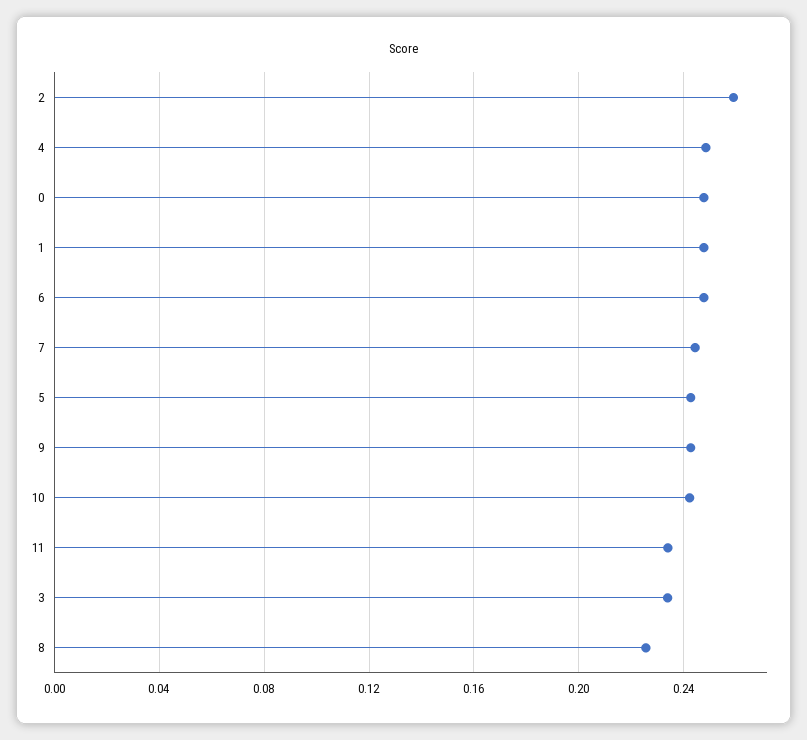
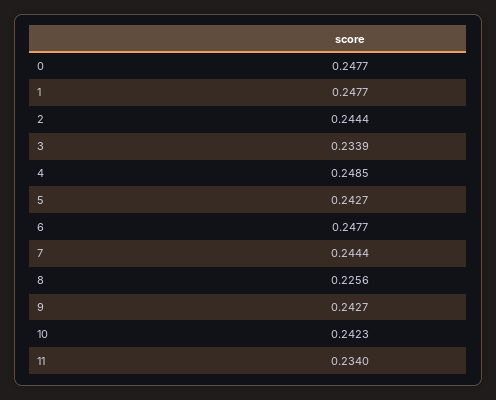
  {
-   "2": 0.26,
+   "2": 0.2444,
    "4": 0.2485,
    "0": 0.2477,
    "1": 0.2477,
    "6": 0.2477,
    "7": 0.2444,
    "5": 0.2427,
    "9": 0.2427,
    "10": 0.2423,
    "11": 0.234,
    "3": 0.2339,
    "8": 0.2256
  }

